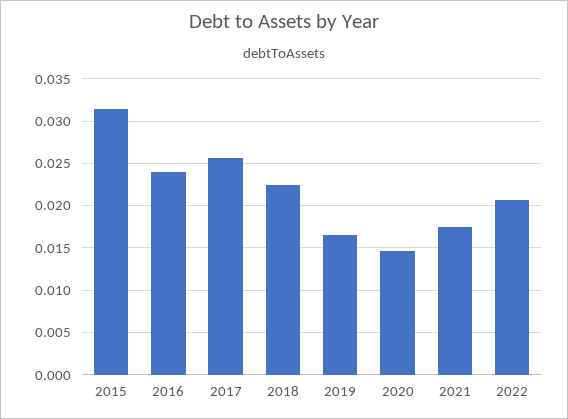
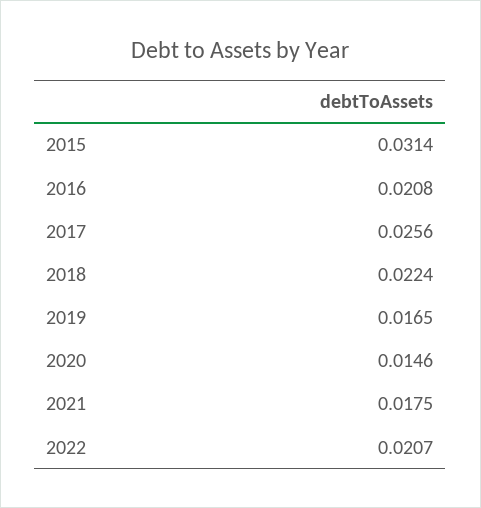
  {
    "2015": 0.0314,
-   "2016": 0.024,
+   "2016": 0.0208,
    "2017": 0.0256,
    "2018": 0.0224,
    "2019": 0.0165,
    "2020": 0.0146,
    "2021": 0.0175,
    "2022": 0.0207
  }

